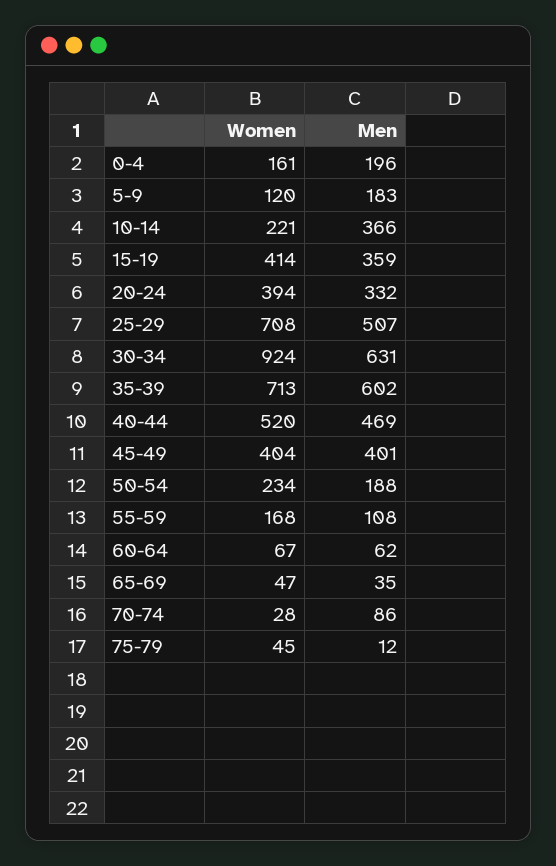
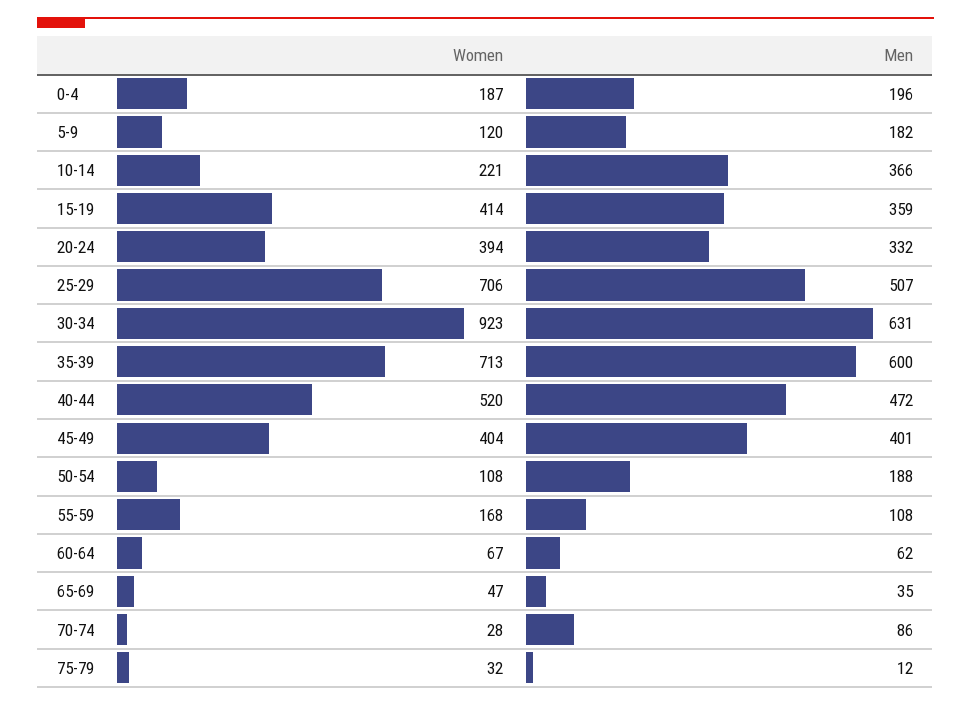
  {
    "Women": {
-     "0-4": 161,
+     "0-4": 187,
      "5-9": 120,
      "10-14": 221,
      "15-19": 414,
      "20-24": 394,
-     "25-29": 708,
+     "25-29": 706,
-     "30-34": 924,
+     "30-34": 923,
      "35-39": 713,
      "40-44": 520,
      "45-49": 404,
-     "50-54": 234,
+     "50-54": 108,
      "55-59": 168,
      "60-64": 67,
      "65-69": 47,
      "70-74": 28,
-     "75-79": 45
+     "75-79": 32
    },
    "Men": {
      "0-4": 196,
-     "5-9": 183,
+     "5-9": 182,
      "10-14": 366,
      "15-19": 359,
      "20-24": 332,
      "25-29": 507,
      "30-34": 631,
-     "35-39": 602,
+     "35-39": 600,
-     "40-44": 469,
+     "40-44": 472,
      "45-49": 401,
      "50-54": 188,
      "55-59": 108,
      "60-64": 62,
      "65-69": 35,
      "70-74": 86,
      "75-79": 12
    }
  }

